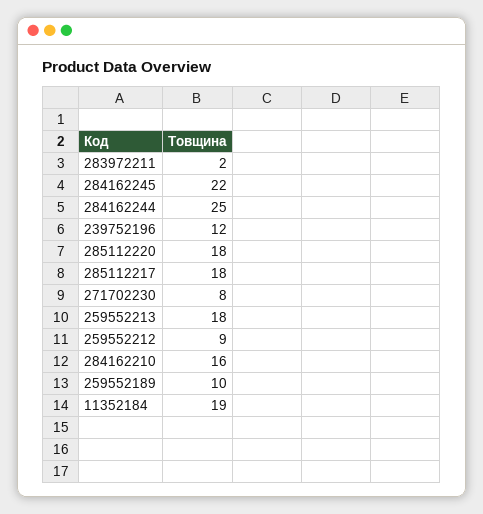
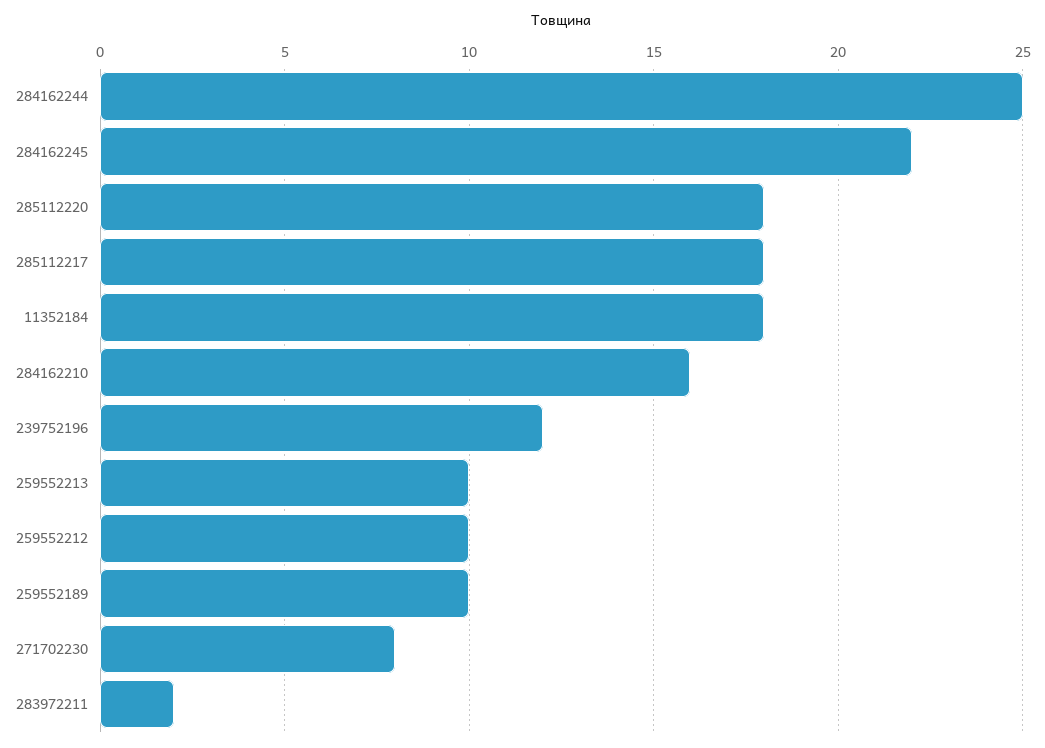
  {
    "283972211": 2,
    "284162245": 22,
    "284162244": 25,
    "239752196": 12,
    "285112220": 18,
    "285112217": 18,
    "271702230": 8,
-   "259552213": 18,
+   "259552213": 10,
-   "259552212": 9,
+   "259552212": 10,
    "284162210": 16,
    "259552189": 10,
-   "11352184": 19
+   "11352184": 18
  }

